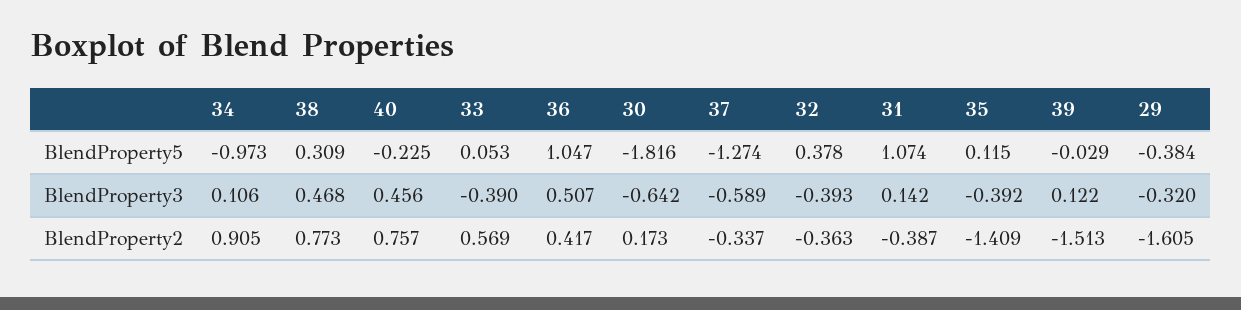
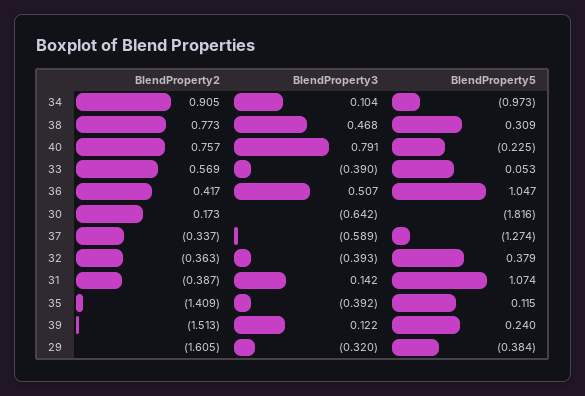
  {
    "34": {
      "BlendProperty5": -0.973,
-     "BlendProperty3": 0.106,
+     "BlendProperty3": 0.104,
      "BlendProperty2": 0.905
    },
    "38": {
      "BlendProperty5": 0.309,
      "BlendProperty3": 0.468,
      "BlendProperty2": 0.773
    },
    "40": {
      "BlendProperty5": -0.225,
-     "BlendProperty3": 0.456,
+     "BlendProperty3": 0.791,
      "BlendProperty2": 0.757
    },
    "33": {
      "BlendProperty5": 0.053,
      "BlendProperty3": -0.39,
      "BlendProperty2": 0.569
    },
    "36": {
      "BlendProperty5": 1.047,
      "BlendProperty3": 0.507,
      "BlendProperty2": 0.417
    },
    "30": {
      "BlendProperty5": -1.816,
      "BlendProperty3": -0.642,
      "BlendProperty2": 0.173
    },
    "37": {
      "BlendProperty5": -1.274,
      "BlendProperty3": -0.589,
      "BlendProperty2": -0.337
    },
    "32": {
-     "BlendProperty5": 0.378,
+     "BlendProperty5": 0.379,
      "BlendProperty3": -0.393,
      "BlendProperty2": -0.363
    },
    "31": {
      "BlendProperty5": 1.074,
      "BlendProperty3": 0.142,
      "BlendProperty2": -0.387
    },
    "35": {
      "BlendProperty5": 0.115,
      "BlendProperty3": -0.392,
      "BlendProperty2": -1.409
    },
    "39": {
-     "BlendProperty5": -0.029,
+     "BlendProperty5": 0.24,
      "BlendProperty3": 0.122,
      "BlendProperty2": -1.513
    },
    "29": {
      "BlendProperty5": -0.384,
      "BlendProperty3": -0.32,
      "BlendProperty2": -1.605
    }
  }

